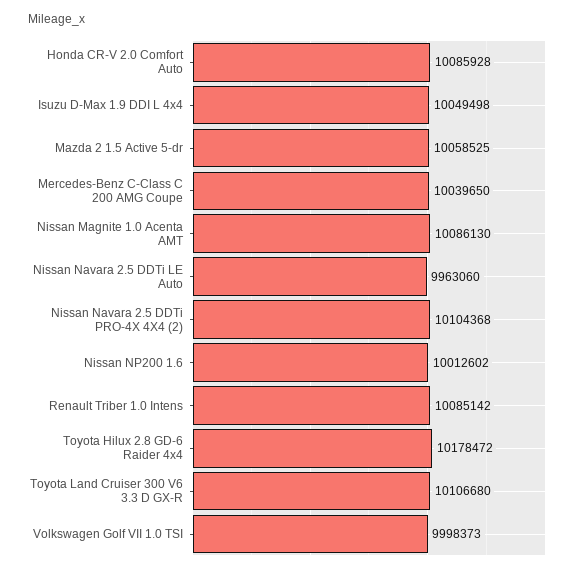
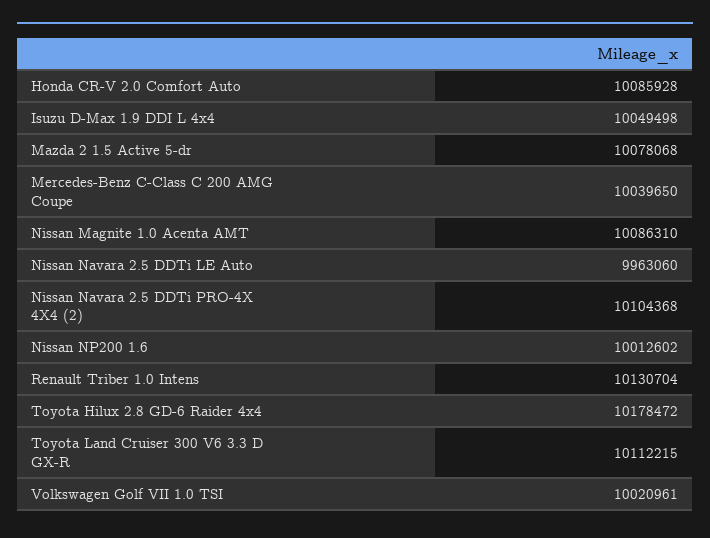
  {
    "Honda CR-V 2.0 Comfort Auto": 10085928,
    "Isuzu D-Max 1.9 DDI L 4x4": 10049498,
-   "Mazda 2 1.5 Active 5-dr": 10058525,
+   "Mazda 2 1.5 Active 5-dr": 10078068,
    "Mercedes-Benz C-Class C 200 AMG Coupe": 10039650,
-   "Nissan Magnite 1.0 Acenta AMT": 10086130,
+   "Nissan Magnite 1.0 Acenta AMT": 10086310,
    "Nissan Navara 2.5 DDTi LE Auto": 9963060,
    "Nissan Navara 2.5 DDTi PRO-4X 4X4 (2)": 10104368,
    "Nissan NP200 1.6": 10012602,
-   "Renault Triber 1.0 Intens": 10085142,
+   "Renault Triber 1.0 Intens": 10130704,
    "Toyota Hilux 2.8 GD-6 Raider 4x4": 10178472,
-   "Toyota Land Cruiser 300 V6 3.3 D GX-R": 10106680,
+   "Toyota Land Cruiser 300 V6 3.3 D GX-R": 10112215,
-   "Volkswagen Golf VII 1.0 TSI": 9998373
+   "Volkswagen Golf VII 1.0 TSI": 10020961
  }

